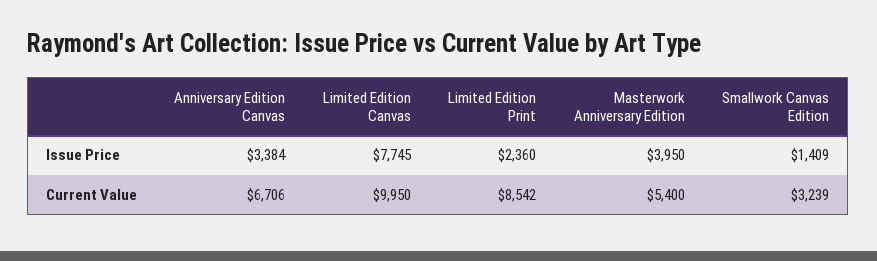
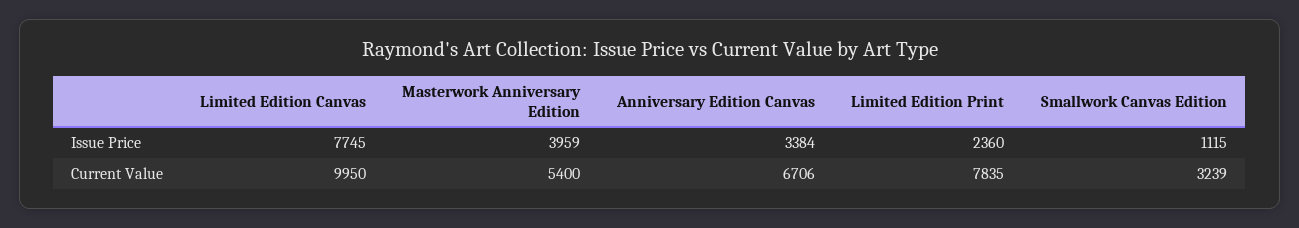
  {
    "Anniversary Edition Canvas": {
      "Issue Price": 3384,
      "Current Value": 6706
    },
    "Limited Edition Canvas": {
      "Issue Price": 7745,
      "Current Value": 9950
    },
    "Limited Edition Print": {
      "Issue Price": 2360,
-     "Current Value": 8542
+     "Current Value": 7835
    },
    "Masterwork Anniversary Edition": {
-     "Issue Price": 3950,
+     "Issue Price": 3959,
      "Current Value": 5400
    },
    "Smallwork Canvas Edition": {
-     "Issue Price": 1409,
+     "Issue Price": 1115,
      "Current Value": 3239
    }
  }

